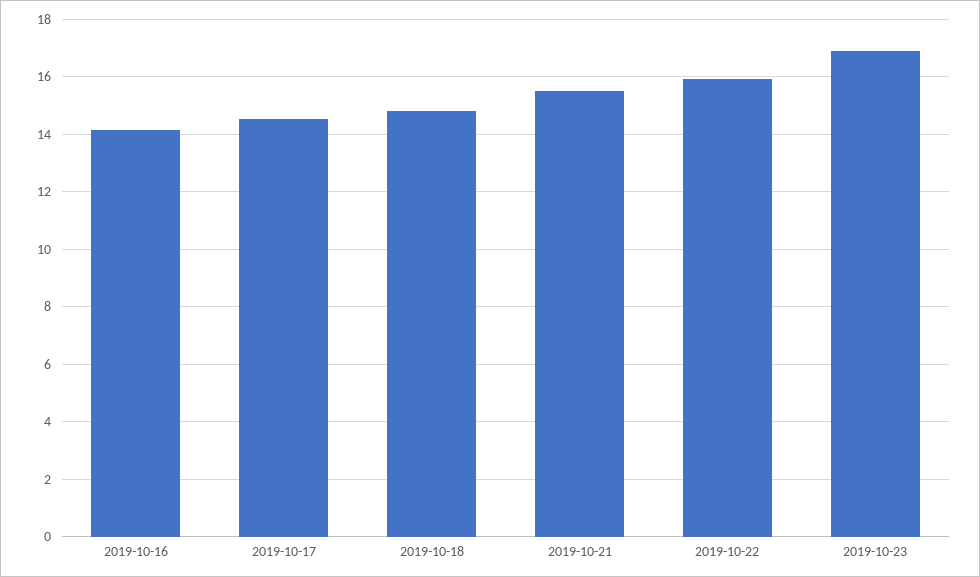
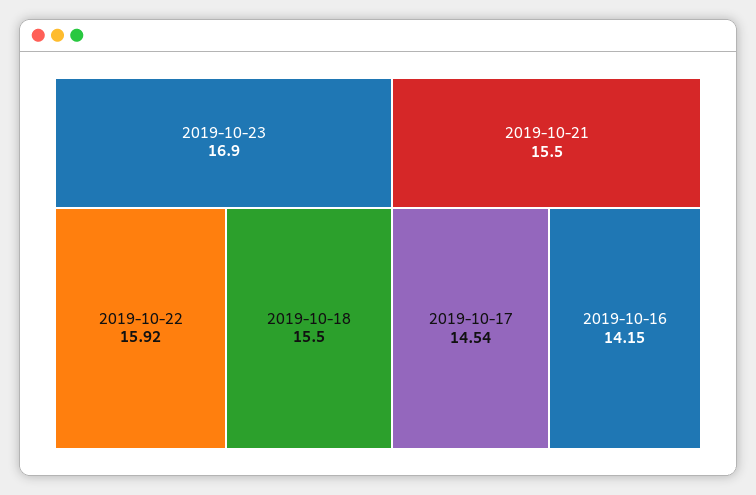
  {
    "2019-10-16": 14.15,
    "2019-10-17": 14.54,
-   "2019-10-18": 14.75,
+   "2019-10-18": 15.5,
    "2019-10-21": 15.5,
    "2019-10-22": 15.92,
    "2019-10-23": 16.9
  }

